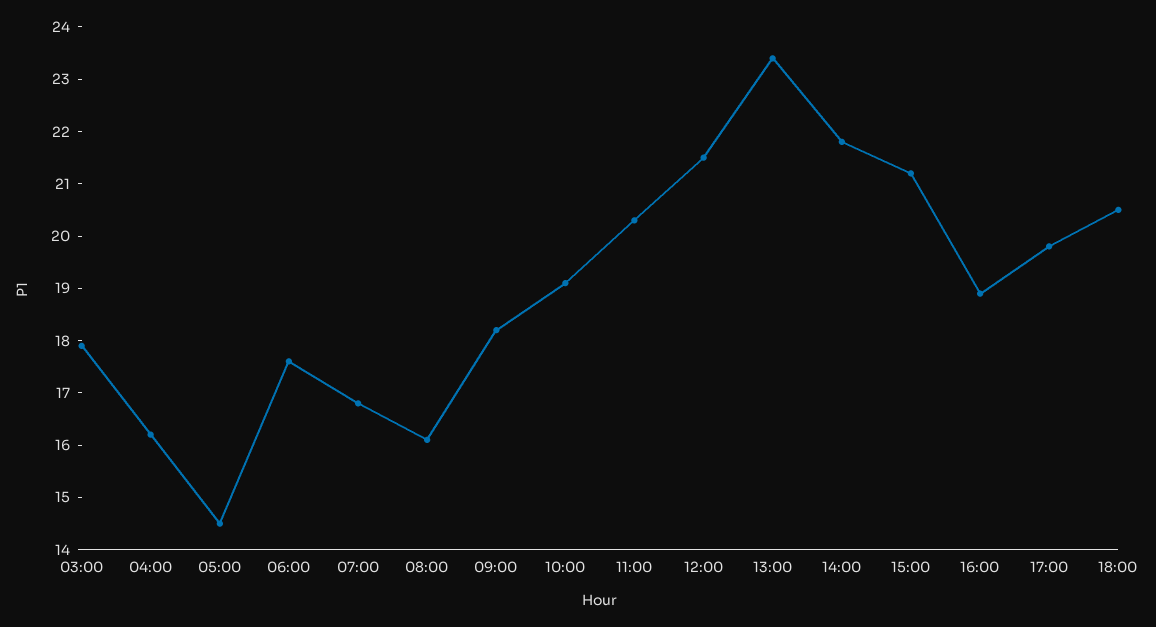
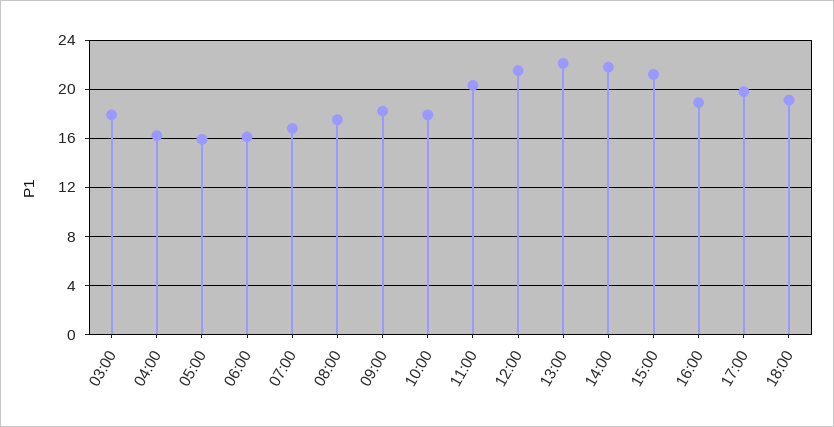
  {
    "03:00": 18,
    "04:00": 16,
-   "05:00": 14.5,
+   "05:00": 16,
-   "06:00": 17.5,
+   "06:00": 16,
    "07:00": 17,
-   "08:00": 16,
+   "08:00": 17.5,
    "09:00": 18,
-   "10:00": 19,
+   "10:00": 18,
    "11:00": 20.5,
    "12:00": 21.5,
-   "13:00": 23.5,
+   "13:00": 22,
    "14:00": 22,
    "15:00": 21,
    "16:00": 19,
    "17:00": 20,
-   "18:00": 20.5
+   "18:00": 19
  }

